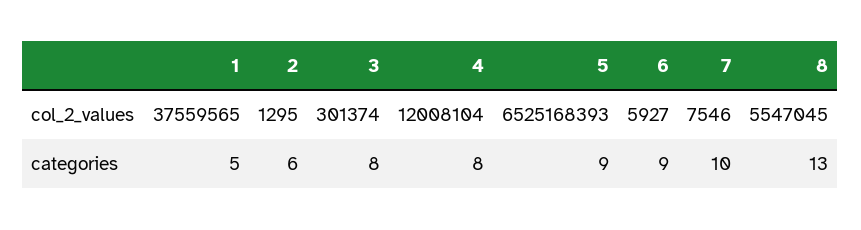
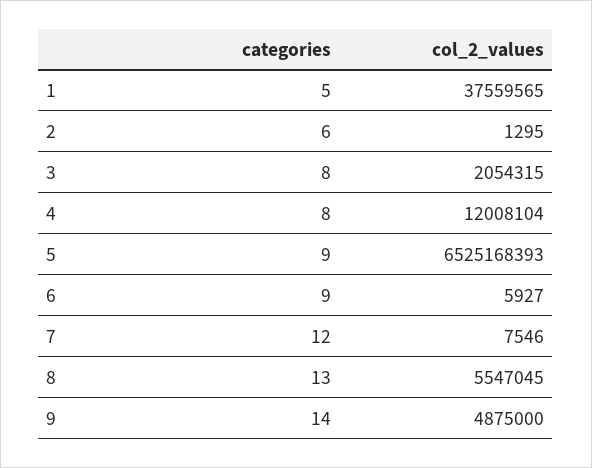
  {
    "1": {
      "col_2_values": 37559565,
      "categories": 5
    },
    "2": {
      "col_2_values": 1295,
      "categories": 6
    },
    "3": {
-     "col_2_values": 301374,
+     "col_2_values": 2054315,
      "categories": 8
    },
    "4": {
      "col_2_values": 12008104,
      "categories": 8
    },
    "5": {
      "col_2_values": 6525168393,
      "categories": 9
    },
    "6": {
      "col_2_values": 5927,
      "categories": 9
    },
    "7": {
      "col_2_values": 7546,
-     "categories": 10
+     "categories": 12
    },
    "8": {
      "col_2_values": 5547045,
      "categories": 13
-   }
+   },
+   "9": {
+     "categories": 14,
+     "col_2_values": 4875000
+   }
  }

